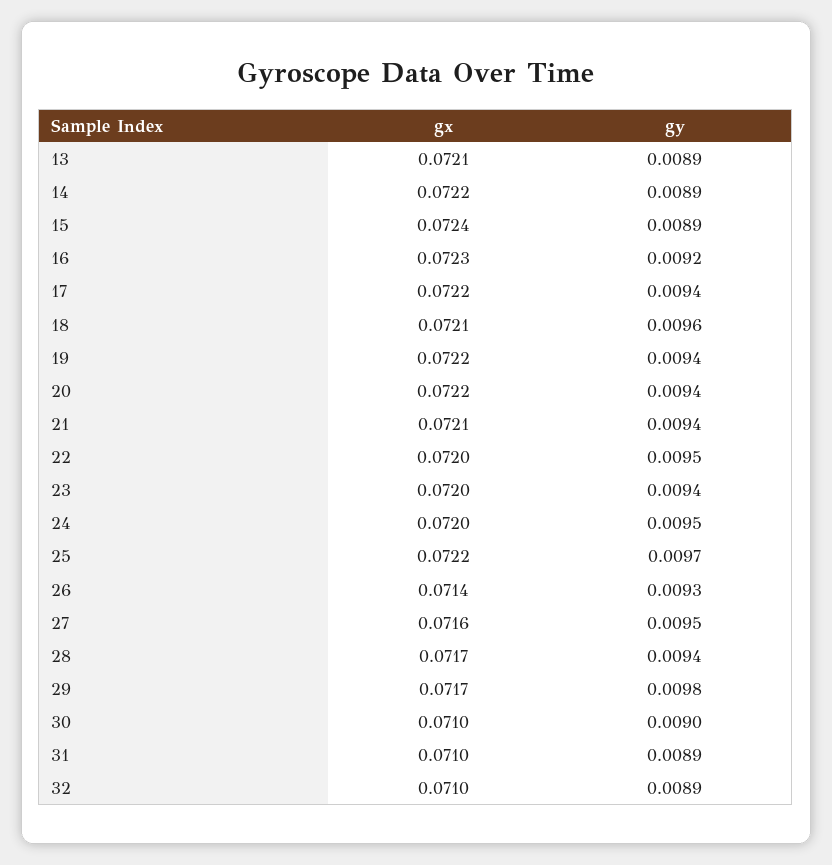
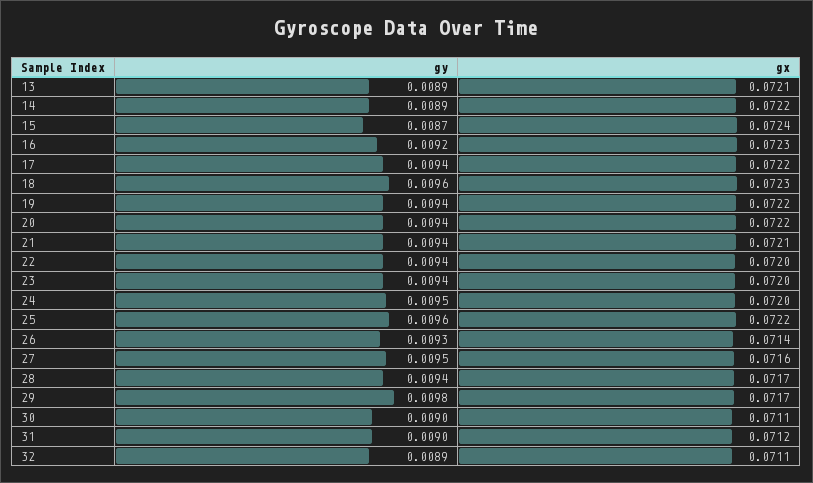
  {
    "gx": {
      "13": 0.0721,
      "14": 0.0722,
      "15": 0.0724,
      "16": 0.0723,
      "17": 0.0722,
-     "18": 0.0721,
+     "18": 0.0723,
      "19": 0.0722,
      "20": 0.0722,
      "21": 0.0721,
      "22": 0.072,
      "23": 0.072,
      "24": 0.072,
      "25": 0.0722,
      "26": 0.0714,
      "27": 0.0716,
      "28": 0.0717,
      "29": 0.0717,
-     "30": 0.071,
+     "30": 0.0711,
-     "31": 0.071,
+     "31": 0.0712,
-     "32": 0.071
+     "32": 0.0711
    },
    "gy": {
      "13": 0.0089,
      "14": 0.0089,
-     "15": 0.0089,
+     "15": 0.0087,
      "16": 0.0092,
      "17": 0.0094,
      "18": 0.0096,
      "19": 0.0094,
      "20": 0.0094,
      "21": 0.0094,
-     "22": 0.0095,
+     "22": 0.0094,
      "23": 0.0094,
      "24": 0.0095,
-     "25": 0.0097,
+     "25": 0.0096,
      "26": 0.0093,
      "27": 0.0095,
      "28": 0.0094,
      "29": 0.0098,
      "30": 0.009,
-     "31": 0.0089,
+     "31": 0.009,
      "32": 0.0089
    }
  }

